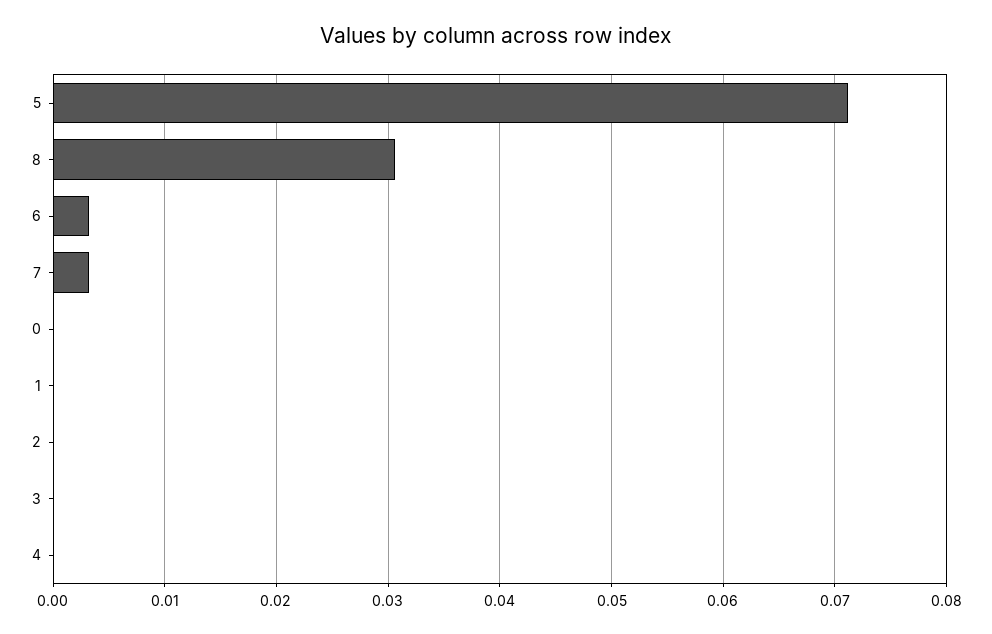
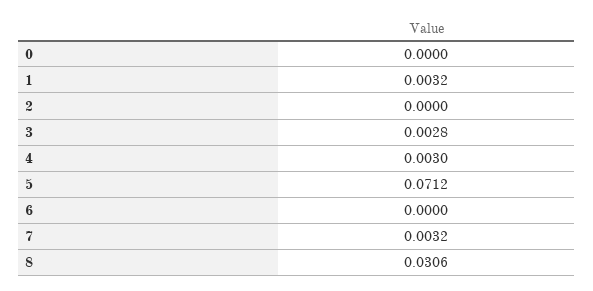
  {
    "5": 0.0712,
    "8": 0.0306,
-   "6": 0.003,
+   "6": 0,
    "7": 0.0032,
    "0": 0,
-   "1": 0,
+   "1": 0.0032,
    "2": 0,
-   "3": 0,
+   "3": 0.0028,
-   "4": 0
+   "4": 0.003
  }

